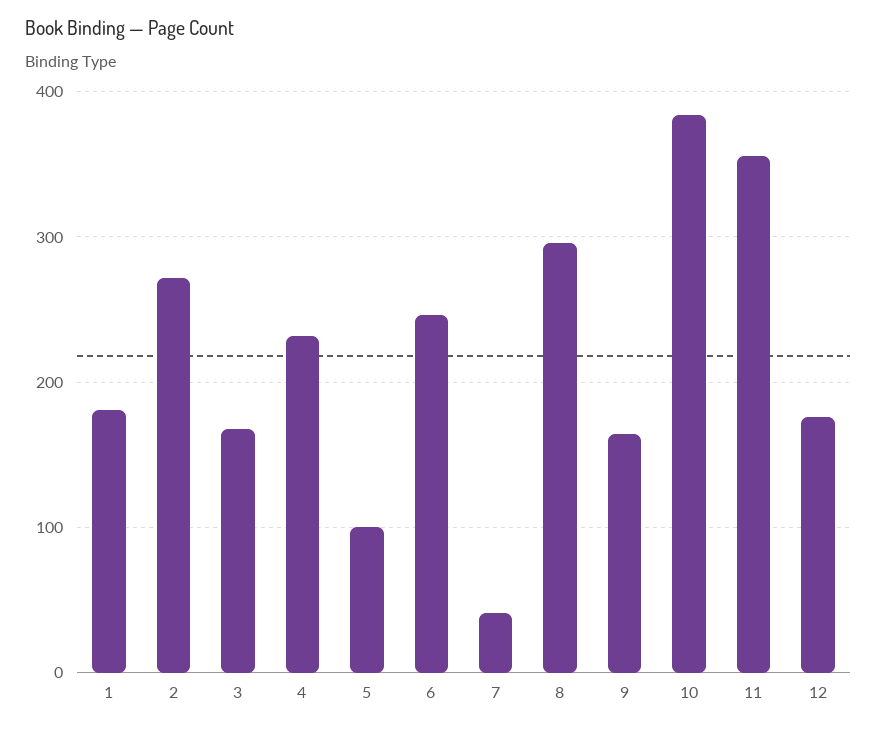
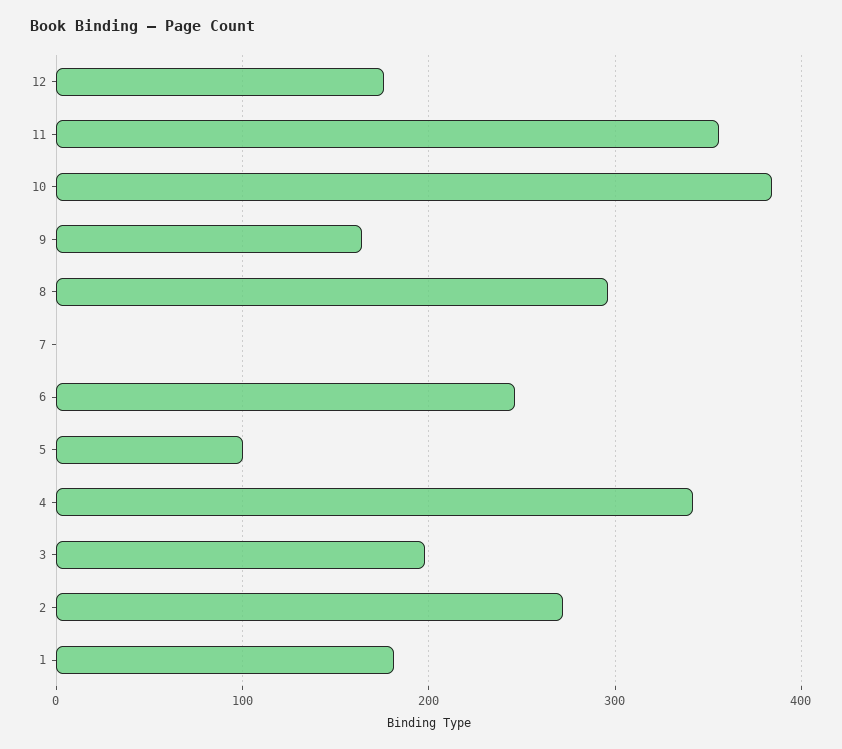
  {
    "1": 180,
    "2": 270,
-   "3": 170,
+   "3": 200,
-   "4": 230,
+   "4": 340,
    "5": 100,
    "6": 250,
-   "7": 40,
+   "7": 0,
    "8": 300,
    "9": 160,
    "10": 380,
    "11": 360,
    "12": 180
  }

